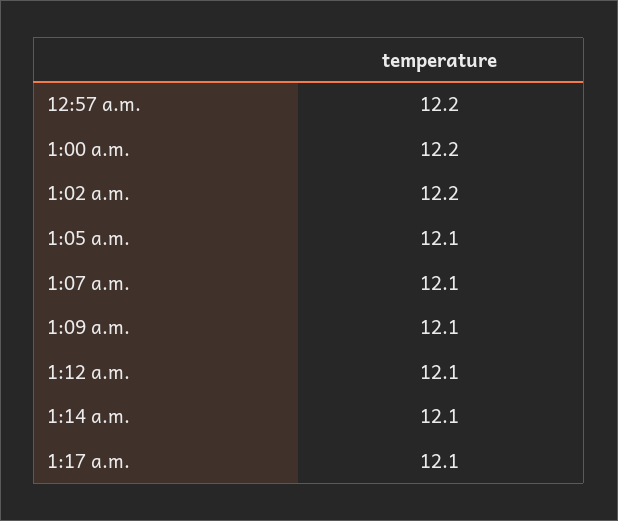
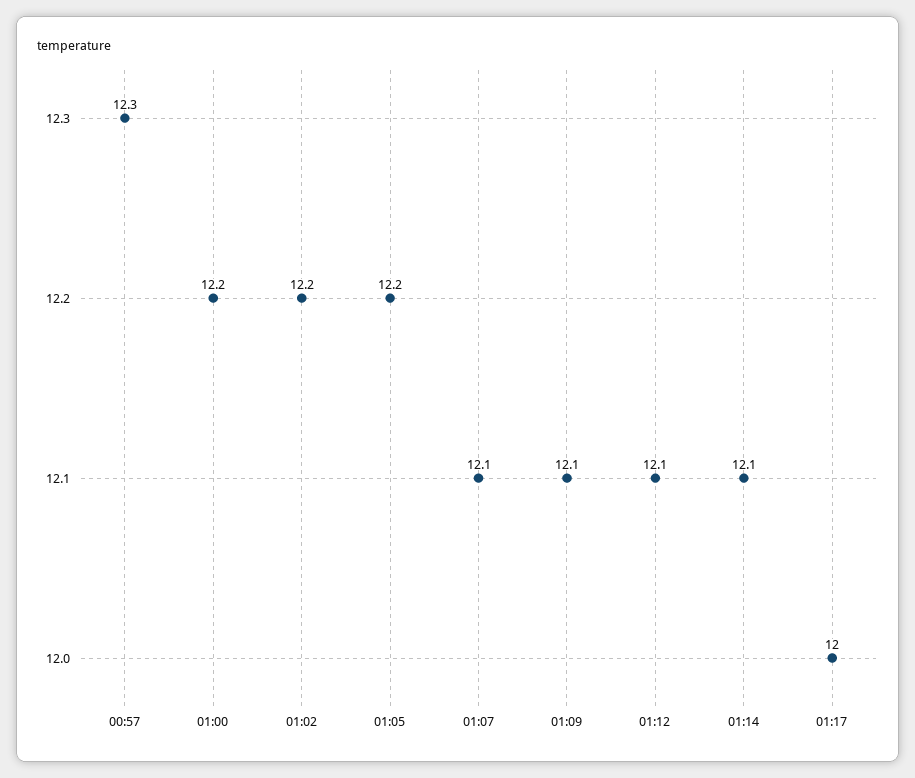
  {
-   "12:57 a.m.": 12.2,
+   "12:57 a.m.": 12.3,
    "1:00 a.m.": 12.2,
    "1:02 a.m.": 12.2,
-   "1:05 a.m.": 12.1,
+   "1:05 a.m.": 12.2,
    "1:07 a.m.": 12.1,
    "1:09 a.m.": 12.1,
    "1:12 a.m.": 12.1,
    "1:14 a.m.": 12.1,
-   "1:17 a.m.": 12.1
+   "1:17 a.m.": 12
  }

